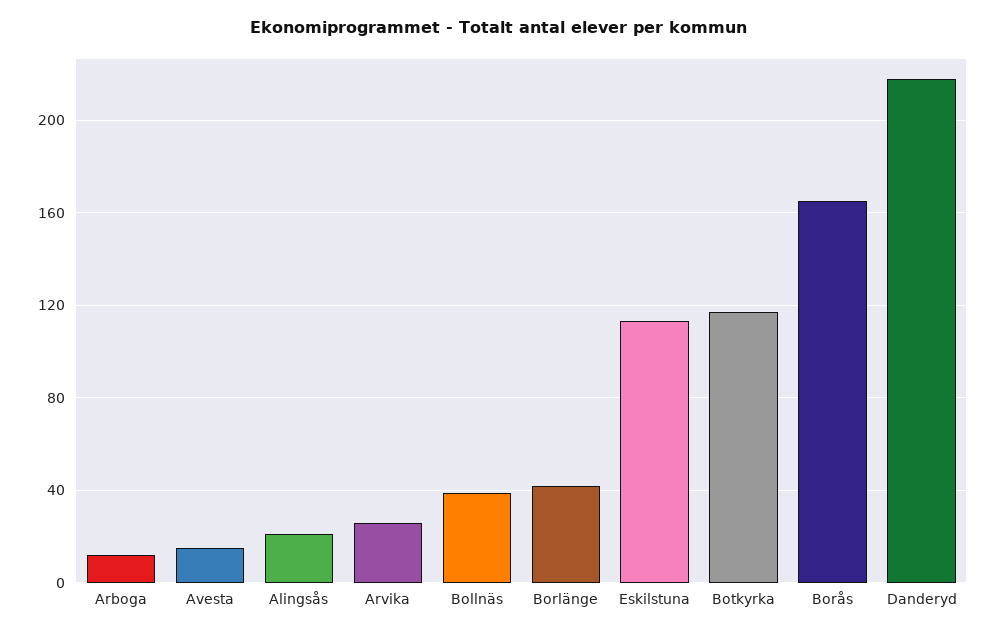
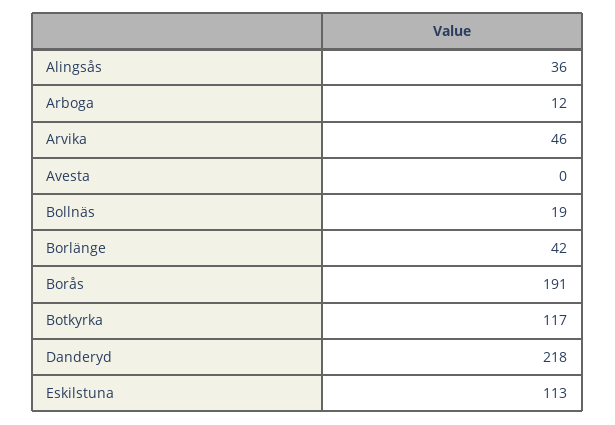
  {
    "Arboga": 12,
-   "Avesta": 15,
+   "Avesta": 0,
-   "Alingsås": 20,
+   "Alingsås": 36,
-   "Arvika": 25,
+   "Arvika": 46,
-   "Bollnäs": 40,
+   "Bollnäs": 19,
    "Borlänge": 42,
    "Eskilstuna": 113,
    "Botkyrka": 117,
-   "Borås": 165,
+   "Borås": 191,
    "Danderyd": 218
  }

